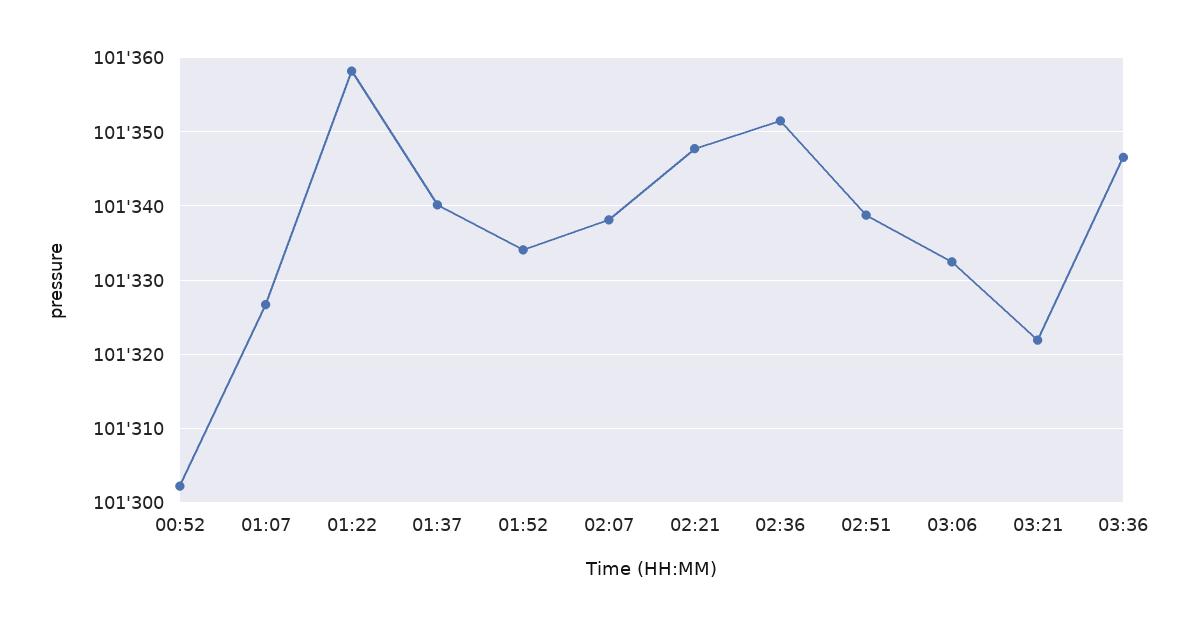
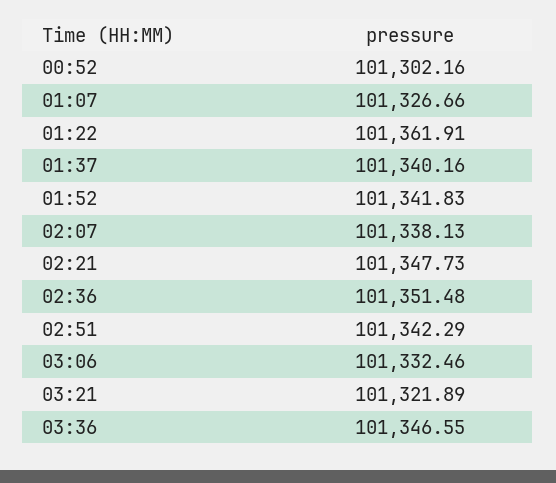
  {
    "00:52": 101302.16,
    "01:07": 101326.66,
-   "01:22": 101358,
+   "01:22": 101361.91,
    "01:37": 101340.16,
-   "01:52": 101334,
+   "01:52": 101341.83,
    "02:07": 101338.13,
    "02:21": 101347.73,
    "02:36": 101351.48,
-   "02:51": 101339,
+   "02:51": 101342.29,
    "03:06": 101332.46,
    "03:21": 101321.89,
    "03:36": 101346.55
  }

